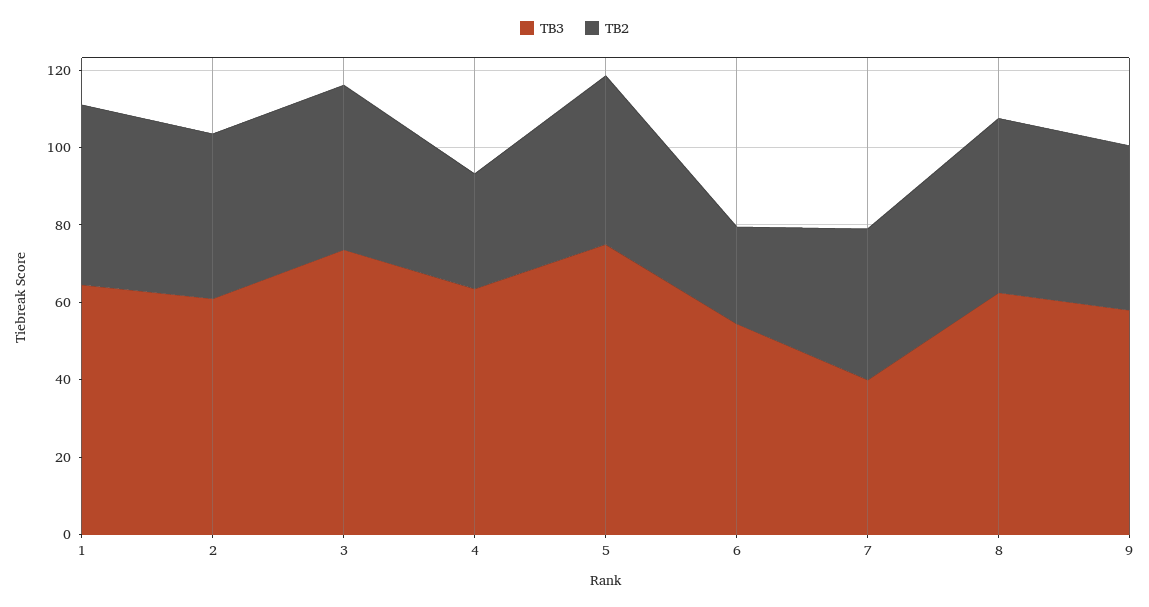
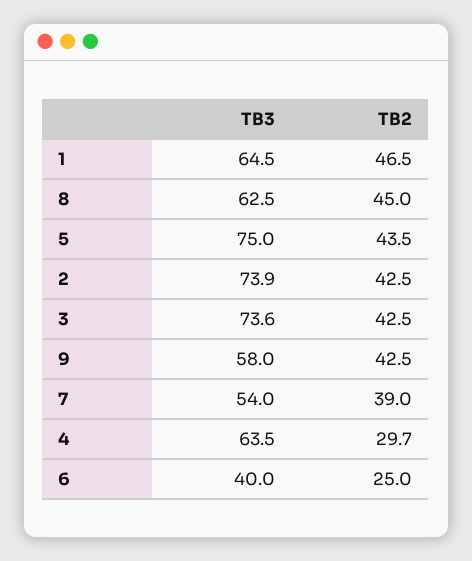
  {
    "TB3": {
      "1": 64.5,
-     "2": 60,
+     "2": 73.9,
      "3": 73.6,
      "4": 63.5,
      "5": 75,
-     "6": 55,
+     "6": 40,
-     "7": 40,
+     "7": 54,
      "8": 62.5,
      "9": 58
    },
    "TB2": {
      "1": 46.5,
      "2": 42.5,
      "3": 42.5,
      "4": 29.7,
      "5": 43.5,
      "6": 25,
      "7": 39,
      "8": 45,
      "9": 42.5
    }
  }

